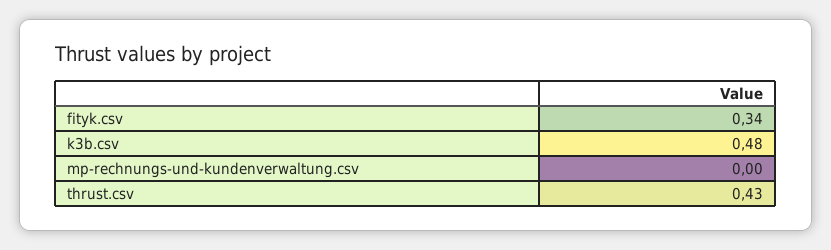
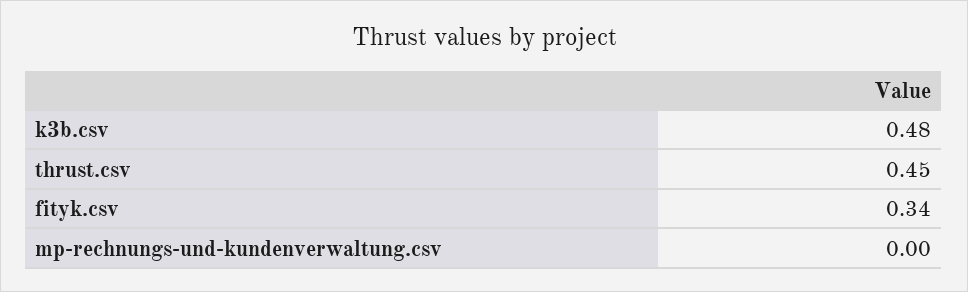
  {
    "fityk.csv": 0.34,
    "k3b.csv": 0.48,
    "mp-rechnungs-und-kundenverwaltung.csv": 0,
-   "thrust.csv": 0.43
+   "thrust.csv": 0.45
  }

